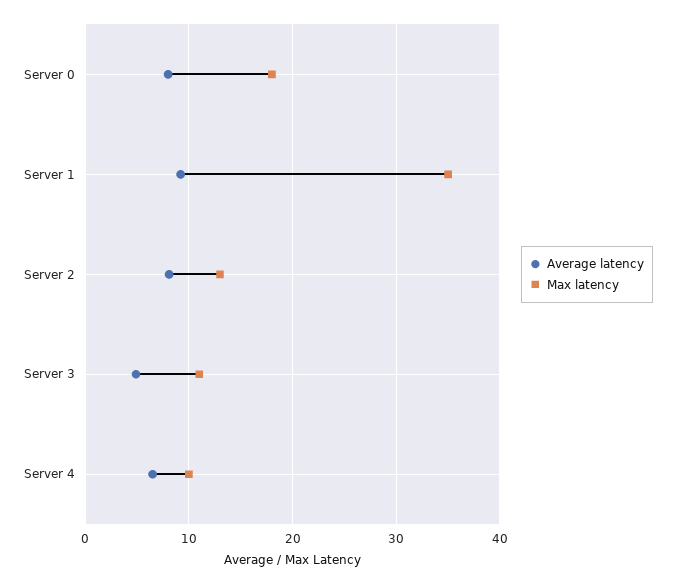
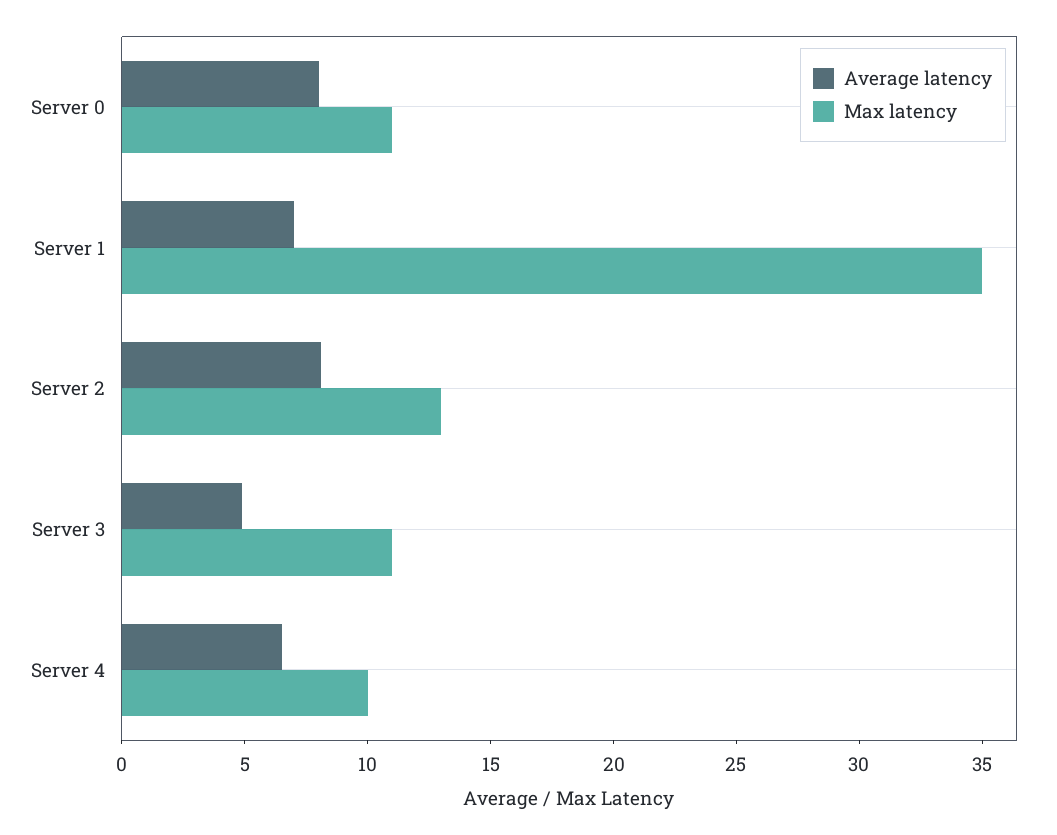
  {
    "Average latency": {
      "Server 0": 8,
-     "Server 1": 9,
+     "Server 1": 7,
      "Server 2": 8,
      "Server 3": 5,
      "Server 4": 7
    },
    "Max latency": {
-     "Server 0": 18,
+     "Server 0": 11,
      "Server 1": 35,
      "Server 2": 13,
      "Server 3": 11,
      "Server 4": 10
    }
  }

